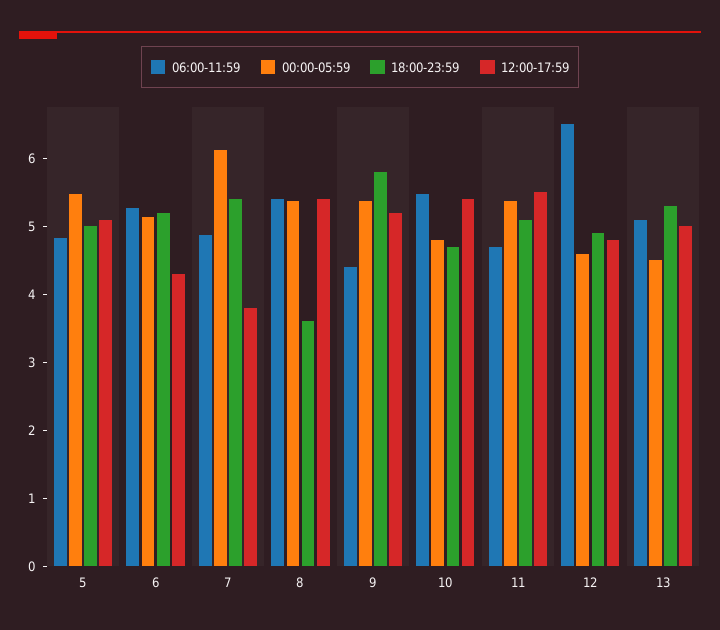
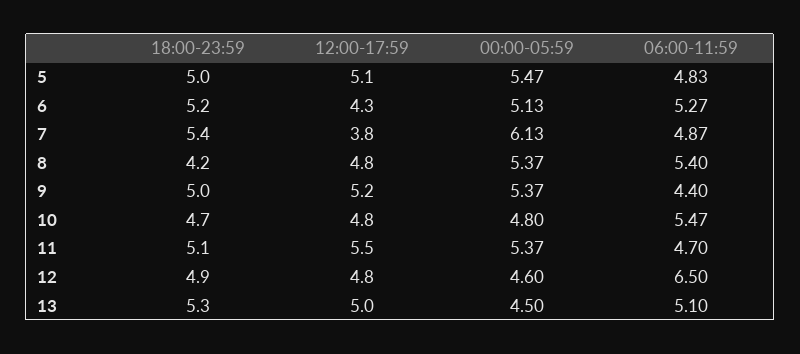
  {
    "06:00-11:59": {
      "5": 4.83,
      "6": 5.27,
      "7": 4.87,
      "8": 5.4,
      "9": 4.4,
      "10": 5.47,
      "11": 4.7,
      "12": 6.5,
      "13": 5.1
    },
    "00:00-05:59": {
      "5": 5.47,
      "6": 5.13,
      "7": 6.13,
      "8": 5.37,
      "9": 5.37,
      "10": 4.8,
      "11": 5.37,
      "12": 4.6,
      "13": 4.5
    },
    "18:00-23:59": {
      "5": 5,
      "6": 5.2,
      "7": 5.4,
-     "8": 3.6,
+     "8": 4.2,
-     "9": 5.8,
+     "9": 5,
      "10": 4.7,
      "11": 5.1,
      "12": 4.9,
      "13": 5.3
    },
    "12:00-17:59": {
      "5": 5.1,
      "6": 4.3,
      "7": 3.8,
-     "8": 5.4,
+     "8": 4.8,
      "9": 5.2,
-     "10": 5.4,
+     "10": 4.8,
      "11": 5.5,
      "12": 4.8,
      "13": 5
    }
  }

